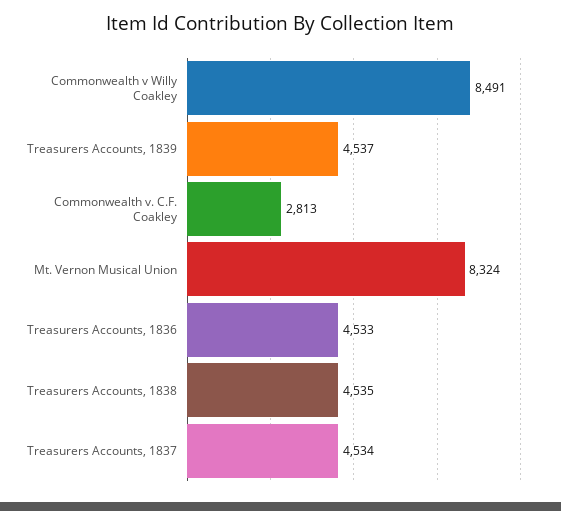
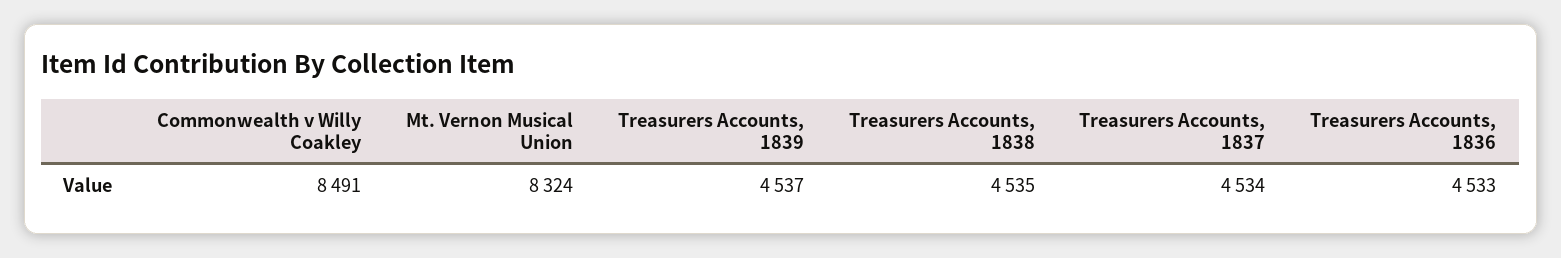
  {
    "Commonwealth v Willy Coakley": 8491,
    "Treasurers Accounts, 1839": 4537,
-   "Commonwealth v. C.F. Coakley": 2813,
    "Mt. Vernon Musical Union": 8324,
    "Treasurers Accounts, 1836": 4533,
    "Treasurers Accounts, 1838": 4535,
    "Treasurers Accounts, 1837": 4534
  }

